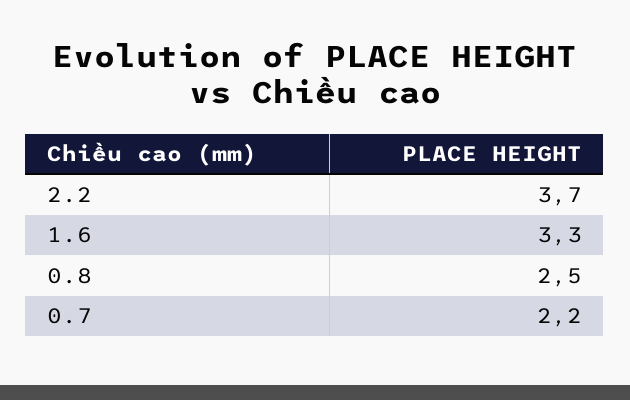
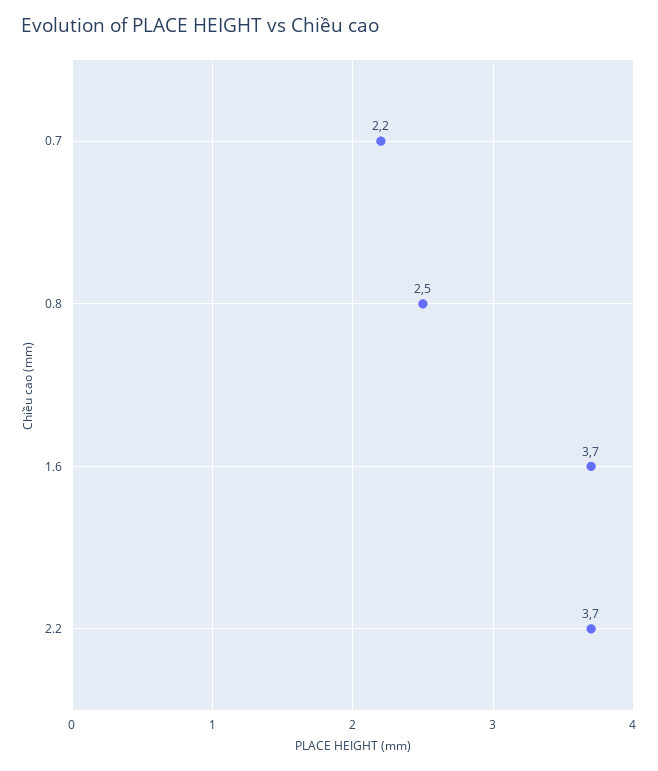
  {
    "2.2": 3.7,
-   "1.6": 3.3,
+   "1.6": 3.7,
    "0.8": 2.5,
    "0.7": 2.2
  }

